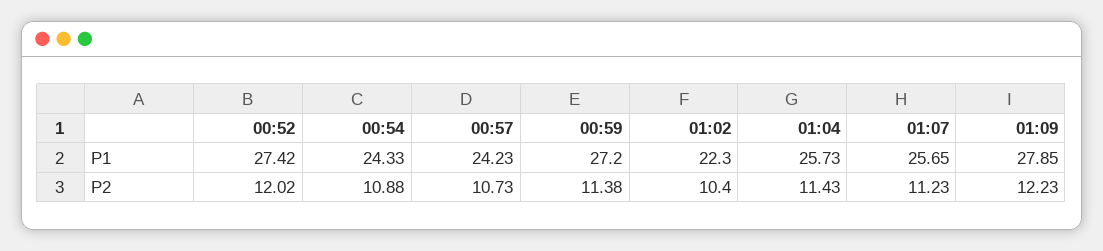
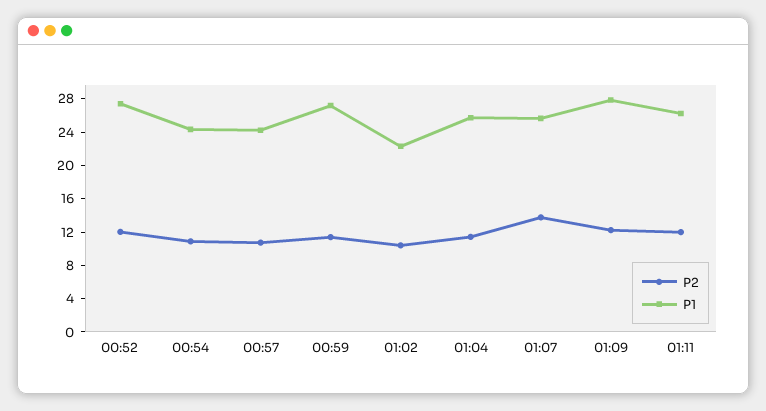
  {
    "P1": {
      "00:52": 27.42,
      "00:54": 24.33,
      "00:57": 24.23,
      "00:59": 27.2,
      "01:02": 22.3,
      "01:04": 25.73,
      "01:07": 25.65,
-     "01:09": 27.85
+     "01:09": 27.85,
+     "01:11": 26
    },
    "P2": {
      "00:52": 12.02,
      "00:54": 10.88,
      "00:57": 10.73,
      "00:59": 11.38,
      "01:02": 10.4,
      "01:04": 11.43,
-     "01:07": 11.23,
+     "01:07": 14,
-     "01:09": 12.23
+     "01:09": 12.23,
+     "01:11": 12
    }
  }

